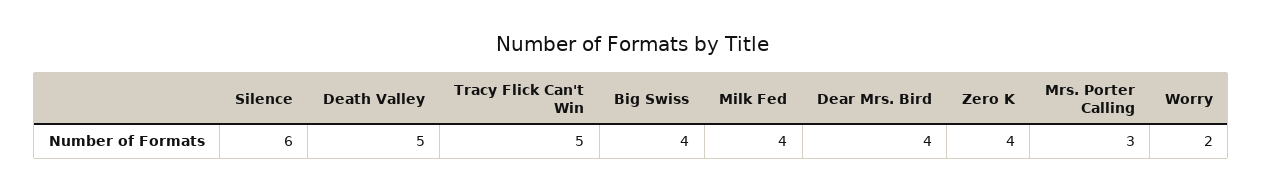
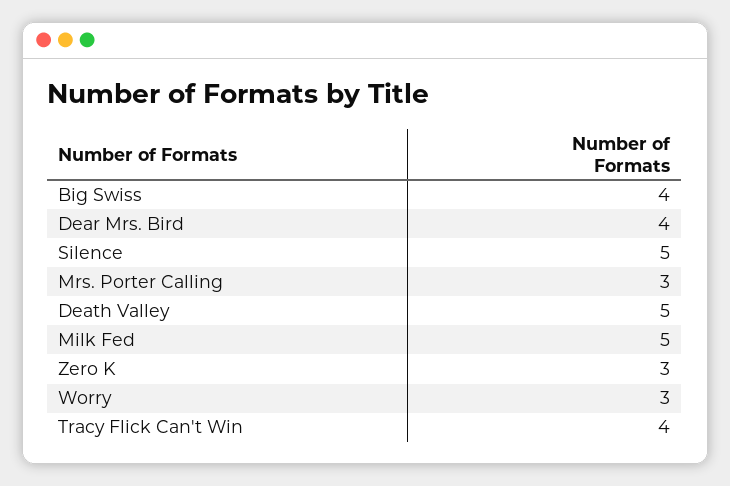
  {
-   "Silence": 6,
+   "Silence": 5,
    "Death Valley": 5,
-   "Tracy Flick Can't Win": 5,
+   "Tracy Flick Can't Win": 4,
    "Big Swiss": 4,
-   "Milk Fed": 4,
+   "Milk Fed": 5,
    "Dear Mrs. Bird": 4,
-   "Zero K": 4,
+   "Zero K": 3,
    "Mrs. Porter Calling": 3,
-   "Worry": 2
+   "Worry": 3
  }

